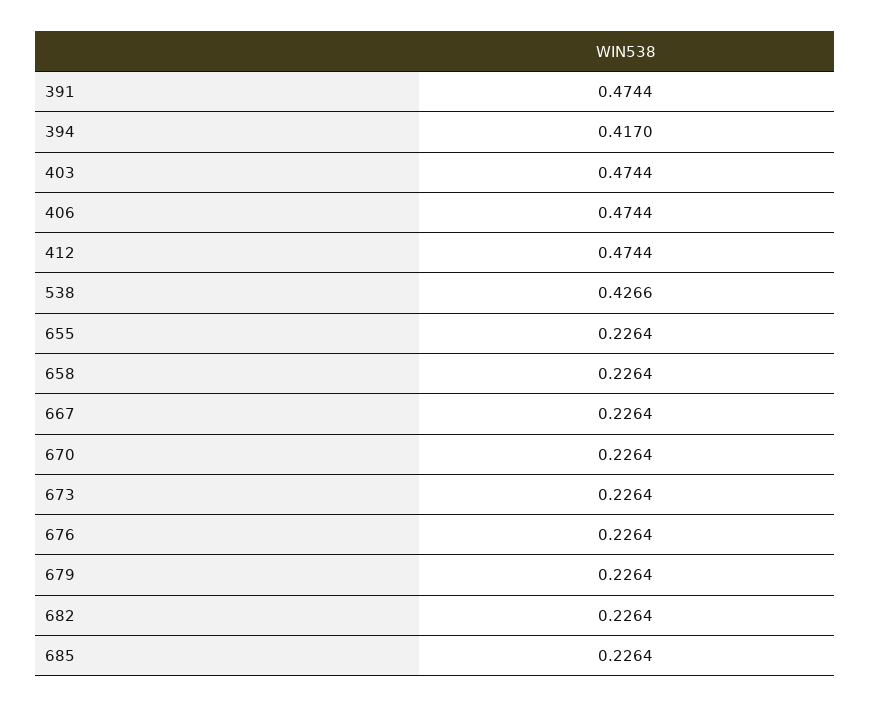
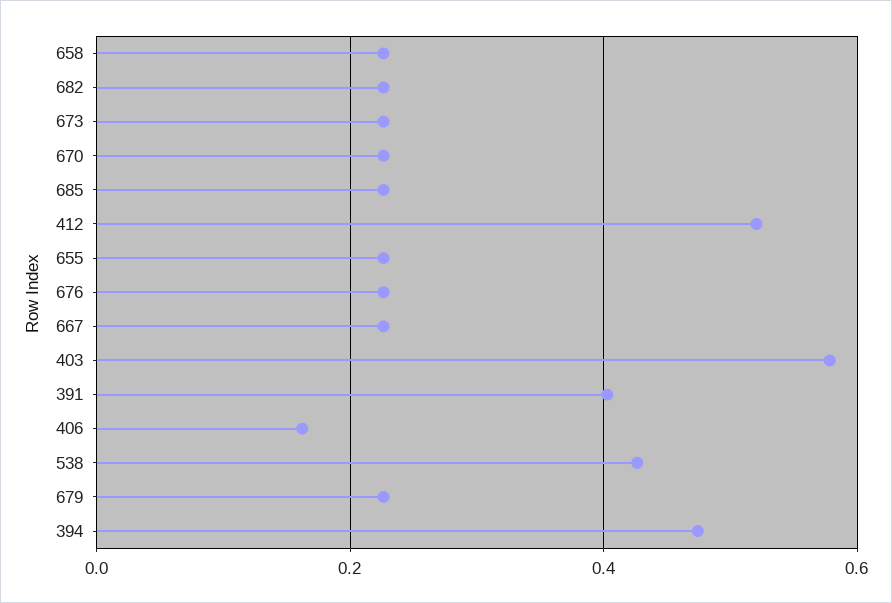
  {
-   "391": 0.4744,
+   "391": 0.4,
-   "394": 0.417,
+   "394": 0.48,
-   "403": 0.4744,
+   "403": 0.58,
-   "406": 0.4744,
+   "406": 0.16,
-   "412": 0.4744,
+   "412": 0.52,
    "538": 0.4266,
    "655": 0.2264,
    "658": 0.2264,
    "667": 0.2264,
    "670": 0.2264,
    "673": 0.2264,
    "676": 0.2264,
    "679": 0.2264,
    "682": 0.2264,
    "685": 0.2264
  }

